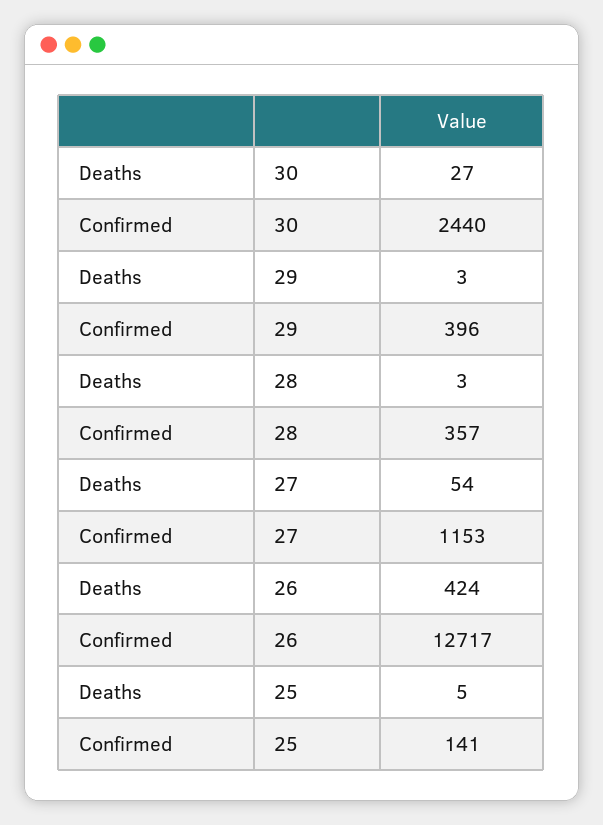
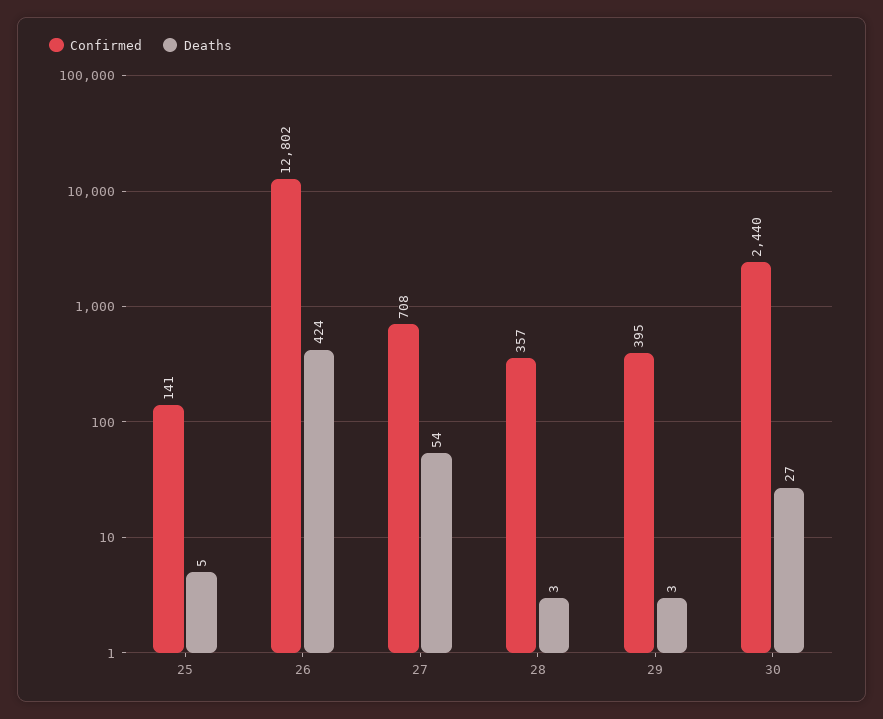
  {
    "Deaths": {
      "30": 27,
      "29": 3,
      "28": 3,
      "27": 54,
      "26": 424,
      "25": 5
    },
    "Confirmed": {
      "30": 2440,
-     "29": 396,
+     "29": 395,
      "28": 357,
-     "27": 1153,
+     "27": 708,
-     "26": 12717,
+     "26": 12802,
      "25": 141
    }
  }

